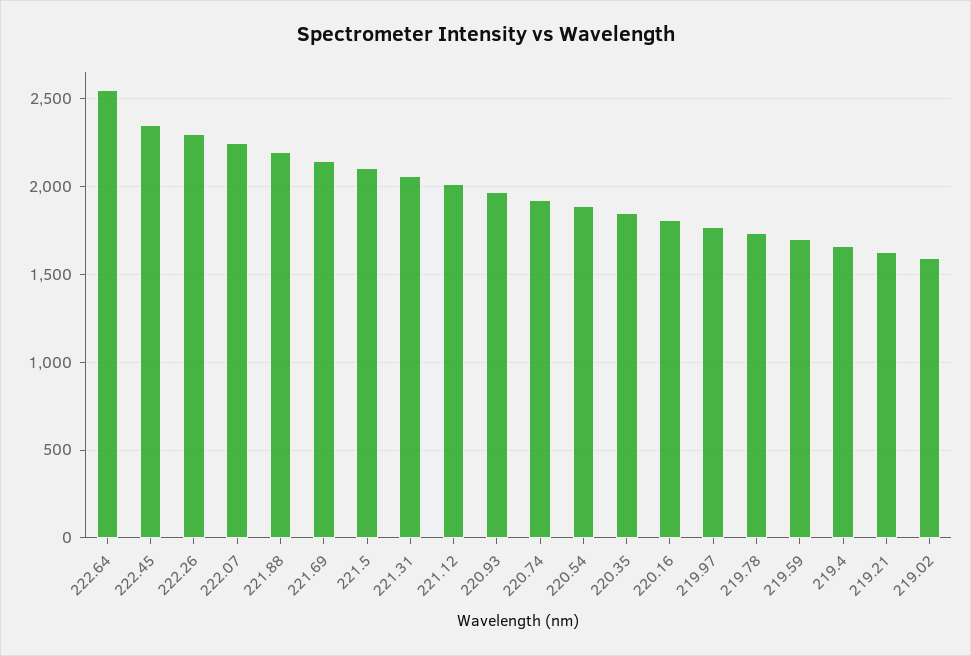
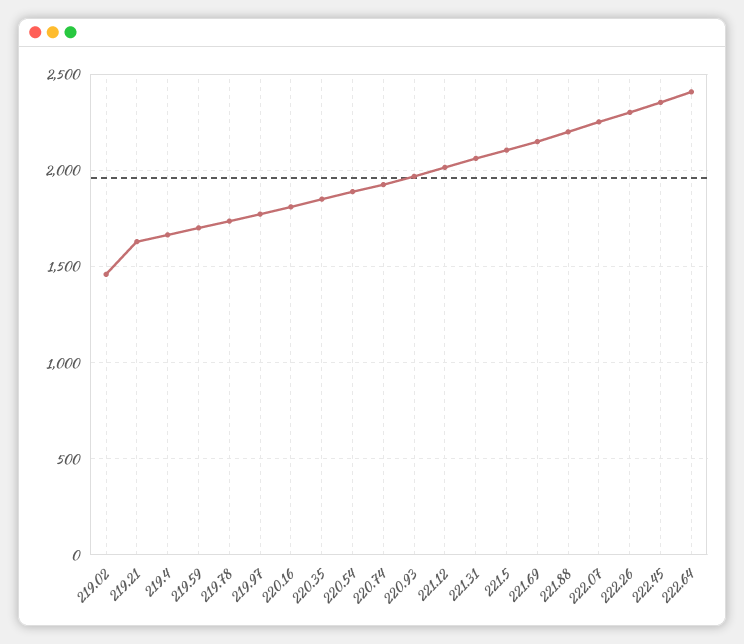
  {
-   "222.64": 2550,
+   "222.64": 2400,
    "222.45": 2350,
    "222.26": 2300,
    "222.07": 2250,
    "221.88": 2200,
    "221.69": 2150,
    "221.5": 2100,
    "221.31": 2050,
    "221.12": 2000,
    "220.93": 1950,
    "220.74": 1950,
    "220.54": 1900,
    "220.35": 1850,
    "220.16": 1800,
    "219.97": 1750,
    "219.78": 1750,
    "219.59": 1700,
    "219.4": 1650,
    "219.21": 1650,
-   "219.02": 1600
+   "219.02": 1450
  }

